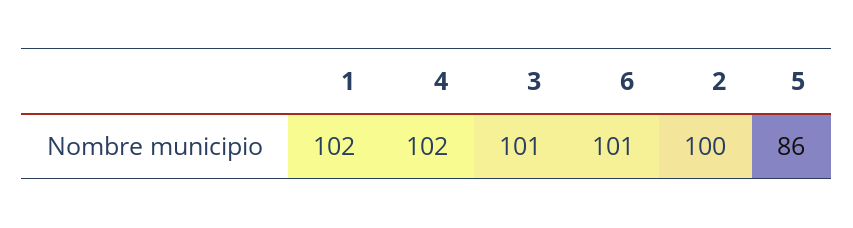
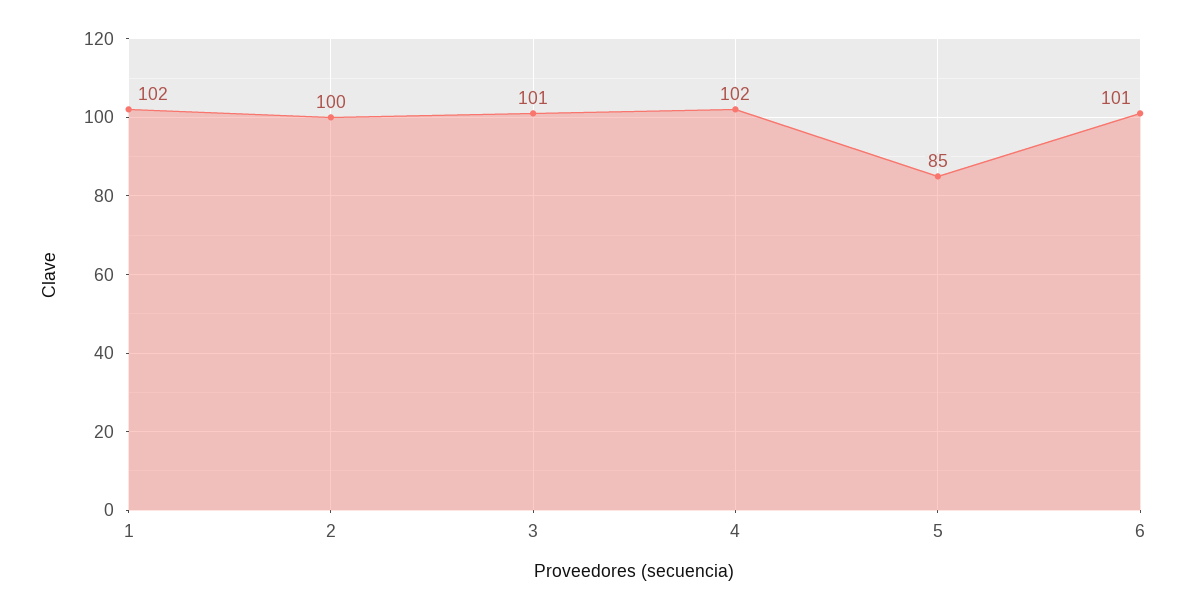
  {
    "1": 102,
    "4": 102,
    "3": 101,
    "6": 101,
    "2": 100,
-   "5": 86
+   "5": 85
  }

